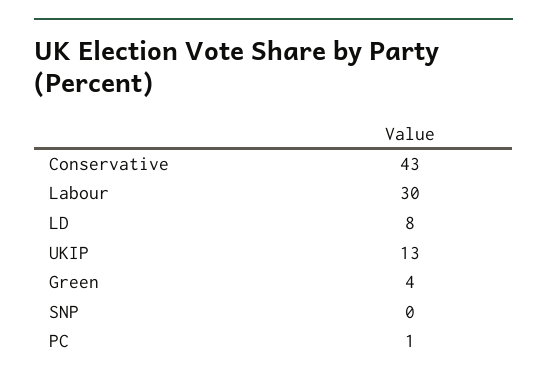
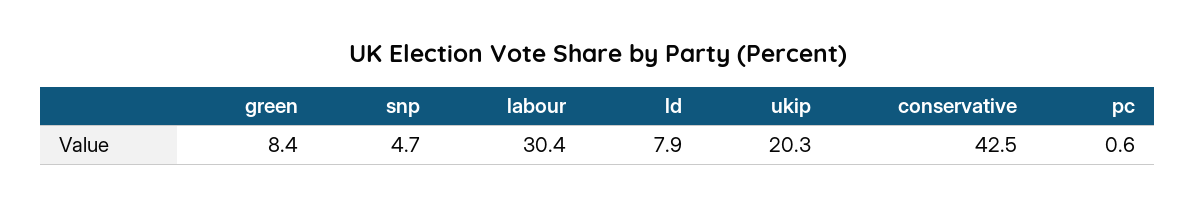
  {
    "Conservative": 42.5,
    "Labour": 30.4,
    "LD": 7.9,
-   "UKIP": 13,
+   "UKIP": 20.3,
-   "Green": 4,
+   "Green": 8.4,
-   "SNP": 0,
+   "SNP": 4.7,
    "PC": 0.6
  }

